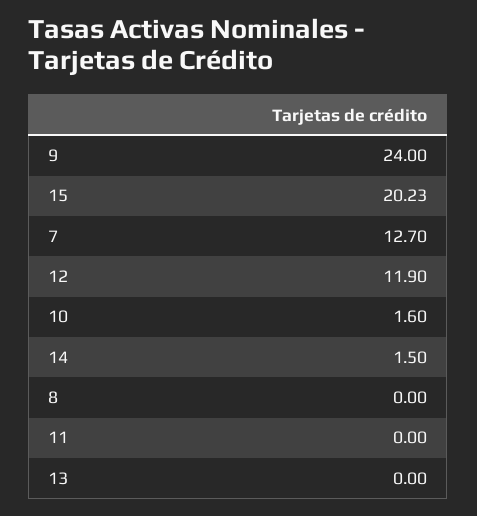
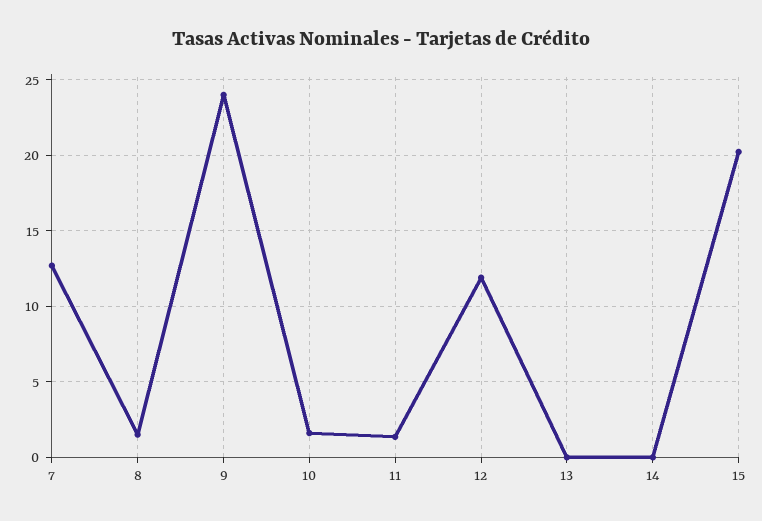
  {
    "9": 24,
    "15": 20.23,
    "7": 12.7,
    "12": 11.9,
    "10": 1.6,
-   "14": 1.5,
+   "14": 0,
-   "8": 0,
+   "8": 1.5,
-   "11": 0,
+   "11": 1.5,
    "13": 0
  }

